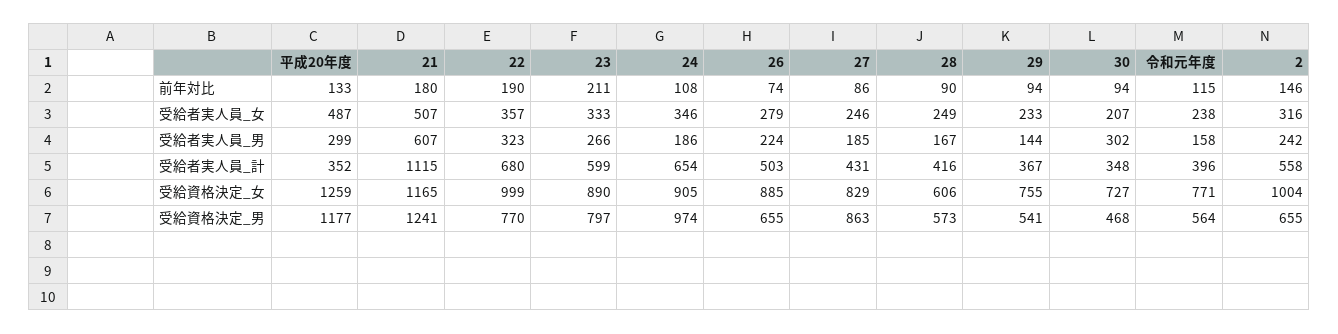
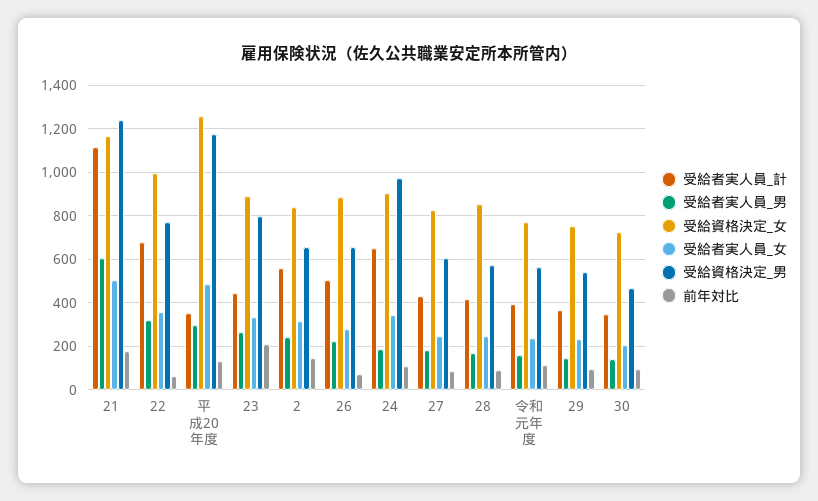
  {
    "前年対比": {
      "平成20年度": 133,
      "21": 180,
-     "22": 190,
+     "22": 50,
      "23": 211,
      "24": 108,
      "26": 74,
      "27": 86,
      "28": 90,
      "29": 94,
      "30": 94,
      "令和元年度": 115,
      "2": 146
    },
    "受給者実人員_女": {
      "平成20年度": 487,
      "21": 507,
      "22": 357,
      "23": 333,
      "24": 346,
      "26": 279,
      "27": 246,
      "28": 249,
      "29": 233,
      "30": 207,
      "令和元年度": 238,
      "2": 316
    },
    "受給者実人員_男": {
      "平成20年度": 299,
      "21": 607,
      "22": 323,
      "23": 266,
      "24": 186,
      "26": 224,
      "27": 185,
      "28": 167,
      "29": 144,
-     "30": 302,
+     "30": 150,
      "令和元年度": 158,
      "2": 242
    },
    "受給者実人員_計": {
      "平成20年度": 352,
      "21": 1115,
      "22": 680,
-     "23": 599,
+     "23": 450,
      "24": 654,
      "26": 503,
      "27": 431,
      "28": 416,
      "29": 367,
      "30": 348,
      "令和元年度": 396,
      "2": 558
    },
    "受給資格決定_女": {
      "平成20年度": 1259,
      "21": 1165,
      "22": 999,
      "23": 890,
      "24": 905,
      "26": 885,
      "27": 829,
-     "28": 606,
+     "28": 850,
      "29": 755,
      "30": 727,
      "令和元年度": 771,
-     "2": 1004
+     "2": 850
    },
    "受給資格決定_男": {
      "平成20年度": 1177,
      "21": 1241,
      "22": 770,
      "23": 797,
      "24": 974,
      "26": 655,
-     "27": 863,
+     "27": 600,
      "28": 573,
      "29": 541,
      "30": 468,
      "令和元年度": 564,
      "2": 655
    }
  }

